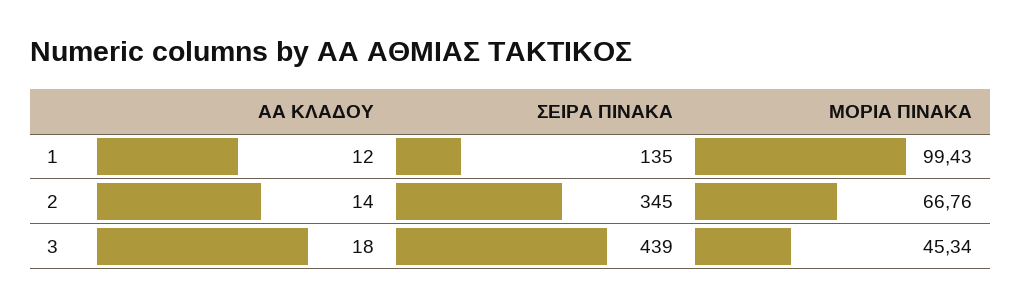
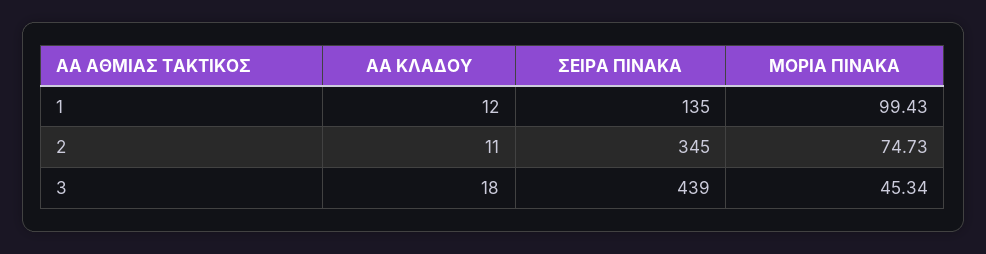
  {
    "ΑΑ ΚΛΑΔΟΥ": {
      "1": 12,
-     "2": 14,
+     "2": 11,
      "3": 18
    },
    "ΣΕΙΡΑ ΠΙΝΑΚΑ": {
      "1": 135,
      "2": 345,
      "3": 439
    },
    "ΜΟΡΙΑ ΠΙΝΑΚΑ": {
      "1": 99.43,
-     "2": 66.76,
+     "2": 74.73,
      "3": 45.34
    }
  }

